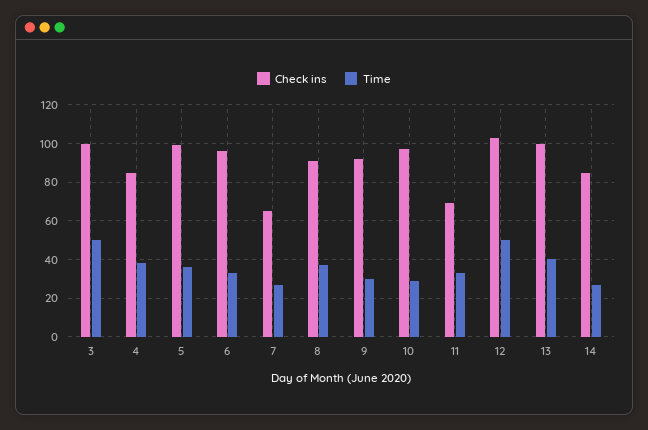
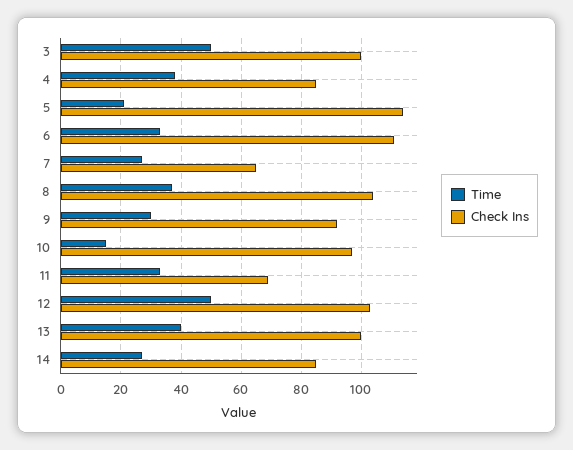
  {
    "Check ins": {
      "3": 100,
      "4": 85,
-     "5": 100,
+     "5": 115,
-     "6": 95,
+     "6": 110,
      "7": 65,
-     "8": 90,
+     "8": 105,
      "9": 90,
      "10": 95,
      "11": 70,
      "12": 105,
      "13": 100,
      "14": 85
    },
    "Time": {
      "3": 50,
      "4": 40,
-     "5": 35,
+     "5": 20,
      "6": 35,
      "7": 25,
      "8": 35,
      "9": 30,
-     "10": 30,
+     "10": 15,
      "11": 35,
      "12": 50,
      "13": 40,
      "14": 25
    }
  }

